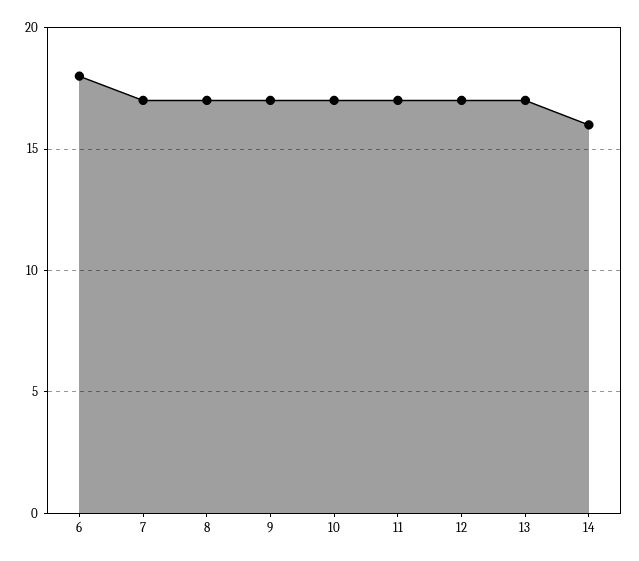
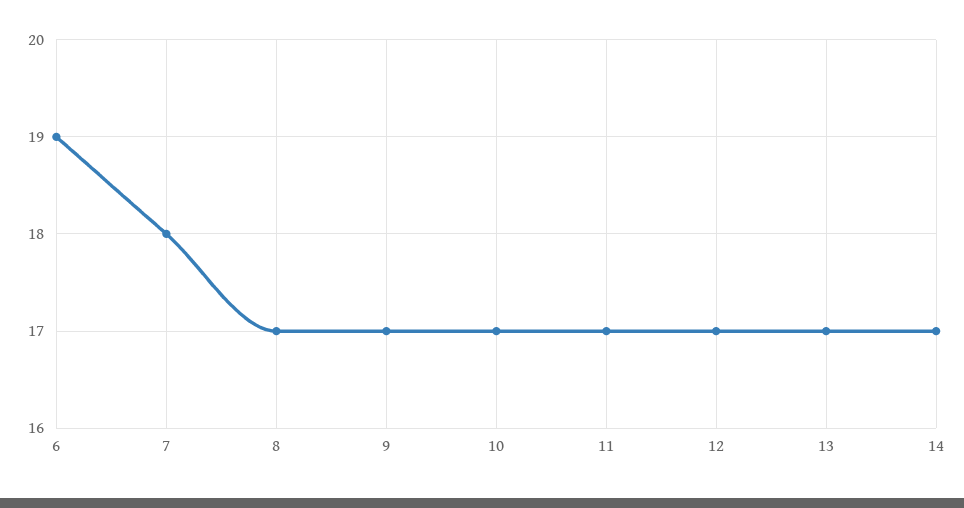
  {
-   "6": 18,
+   "6": 19,
-   "7": 17,
+   "7": 18,
    "8": 17,
    "9": 17,
    "10": 17,
    "11": 17,
    "12": 17,
    "13": 17,
-   "14": 16
+   "14": 17
  }

